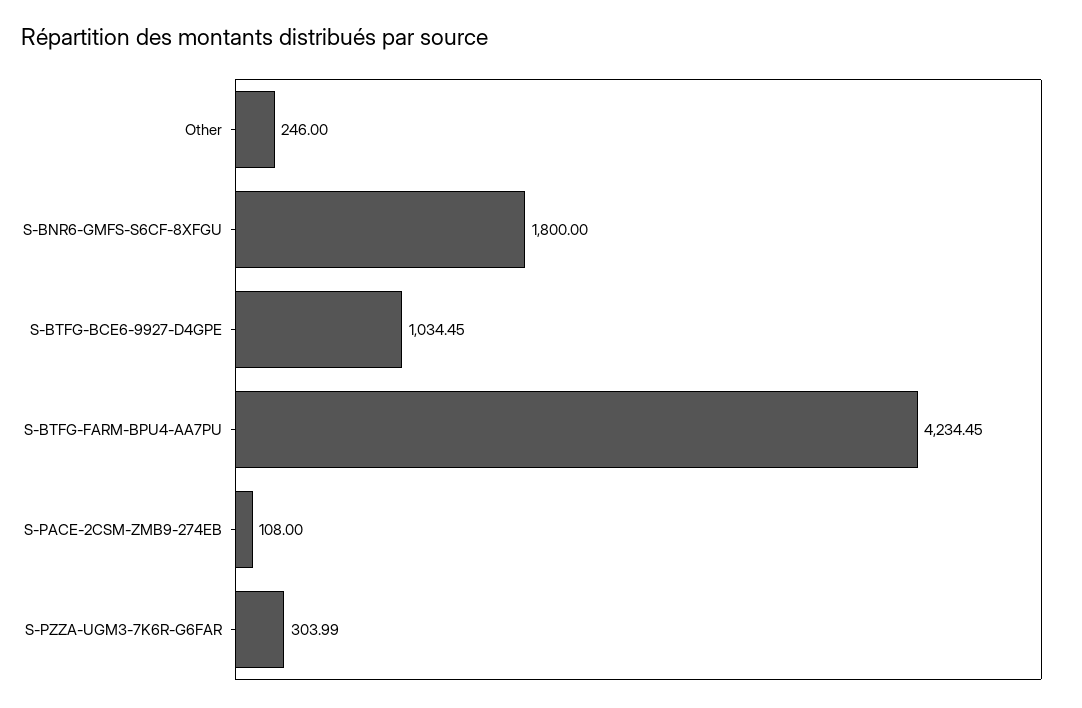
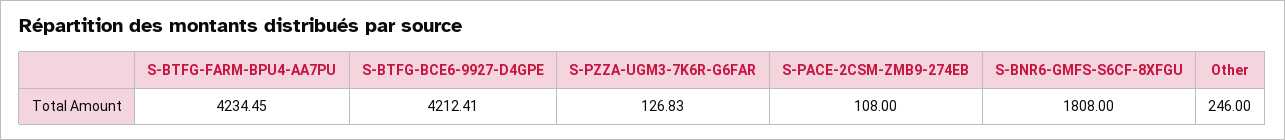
  {
    "Other": 246,
-   "S-BNR6-GMFS-S6CF-8XFGU": 1800,
+   "S-BNR6-GMFS-S6CF-8XFGU": 1808,
-   "S-BTFG-BCE6-9927-D4GPE": 1034.45,
+   "S-BTFG-BCE6-9927-D4GPE": 4212.41,
    "S-BTFG-FARM-BPU4-AA7PU": 4234.45,
    "S-PACE-2CSM-ZMB9-274EB": 108,
-   "S-PZZA-UGM3-7K6R-G6FAR": 303.99
+   "S-PZZA-UGM3-7K6R-G6FAR": 126.83
  }

